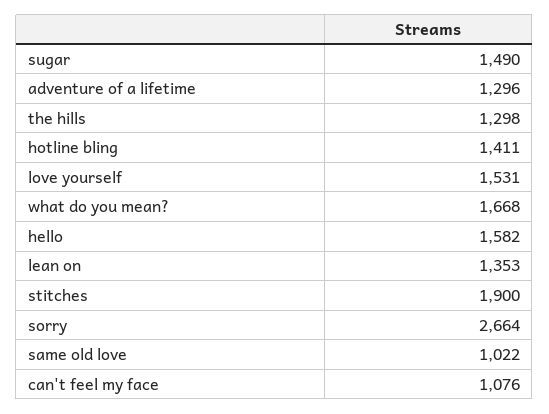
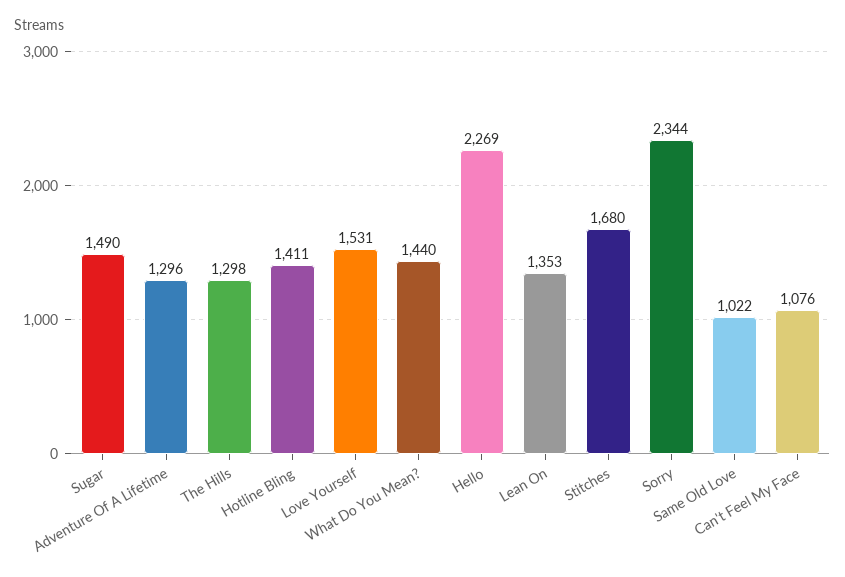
  {
    "sugar": 1490,
    "adventure of a lifetime": 1296,
    "the hills": 1298,
    "hotline bling": 1411,
    "love yourself": 1531,
-   "what do you mean?": 1668,
+   "what do you mean?": 1440,
-   "hello": 1582,
+   "hello": 2269,
    "lean on": 1353,
-   "stitches": 1900,
+   "stitches": 1680,
-   "sorry": 2664,
+   "sorry": 2344,
    "same old love": 1022,
    "can't feel my face": 1076
  }

